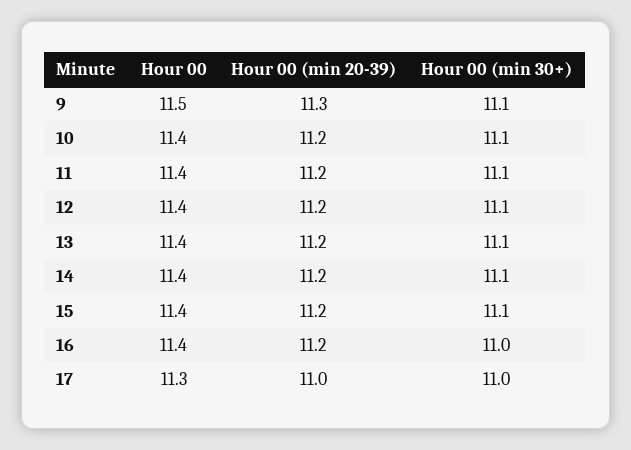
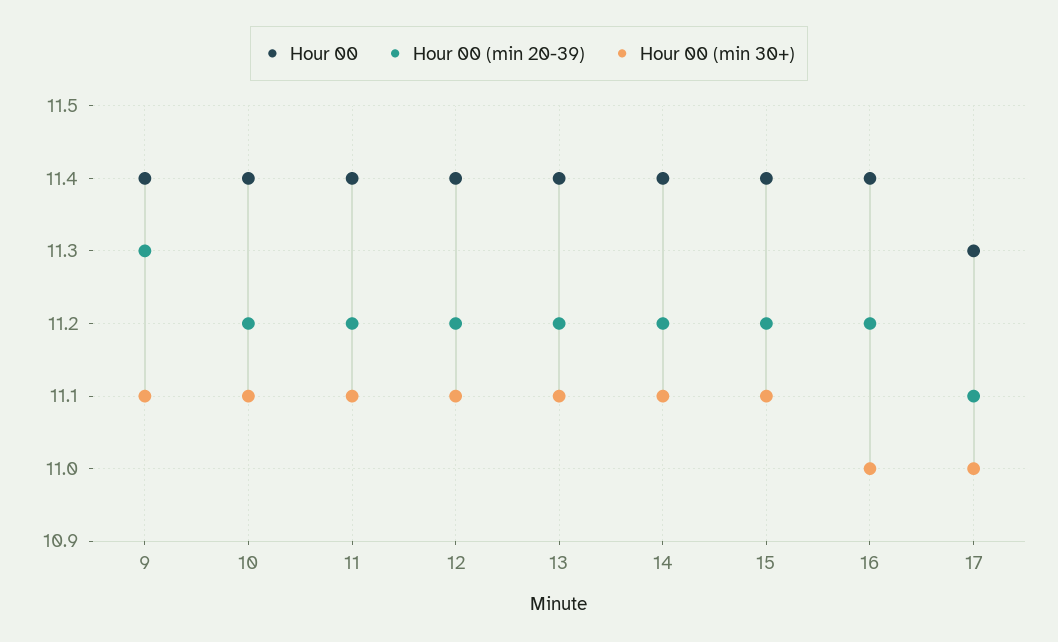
  {
    "Hour 00": {
-     "9": 11.5,
+     "9": 11.4,
      "10": 11.4,
      "11": 11.4,
      "12": 11.4,
      "13": 11.4,
      "14": 11.4,
      "15": 11.4,
      "16": 11.4,
      "17": 11.3
    },
    "Hour 00 (min 20-39)": {
      "9": 11.3,
      "10": 11.2,
      "11": 11.2,
      "12": 11.2,
      "13": 11.2,
      "14": 11.2,
      "15": 11.2,
      "16": 11.2,
-     "17": 11
+     "17": 11.1
    },
    "Hour 00 (min 30+)": {
      "9": 11.1,
      "10": 11.1,
      "11": 11.1,
      "12": 11.1,
      "13": 11.1,
      "14": 11.1,
      "15": 11.1,
      "16": 11,
      "17": 11
    }
  }

